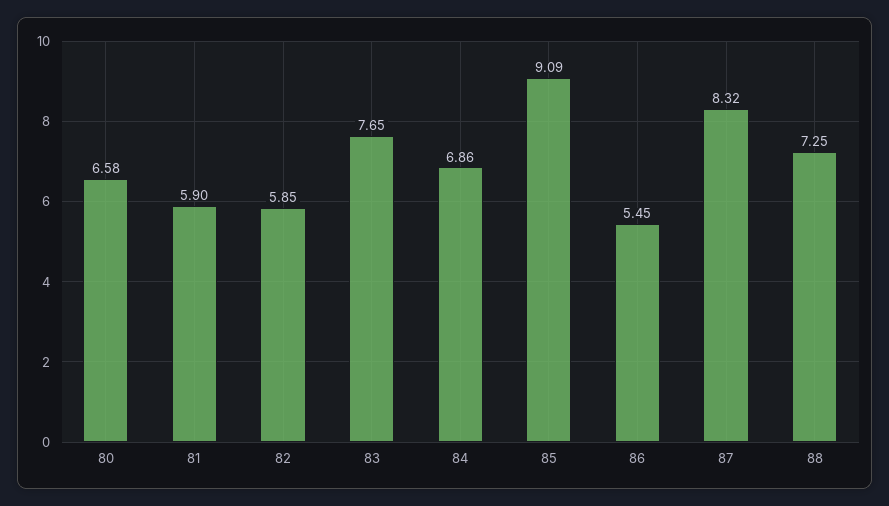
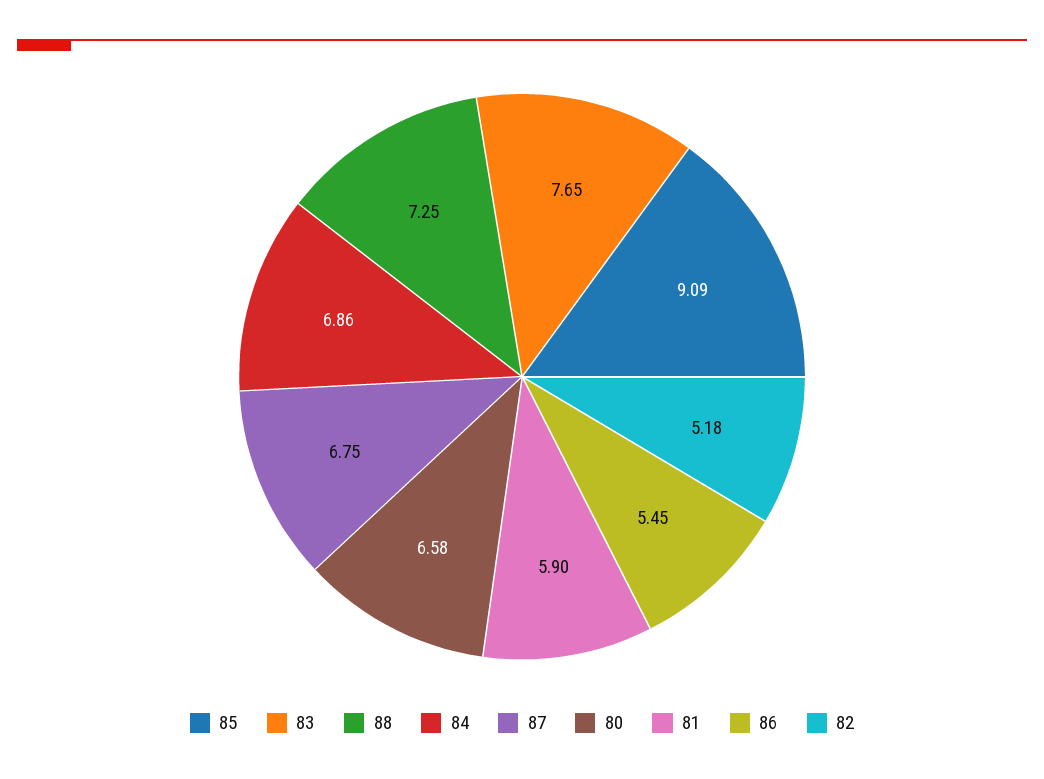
  {
    "80": 6.58,
    "81": 5.9,
-   "82": 5.85,
+   "82": 5.18,
    "83": 7.65,
    "84": 6.86,
    "85": 9.09,
    "86": 5.45,
-   "87": 8.32,
+   "87": 6.75,
    "88": 7.25
  }

